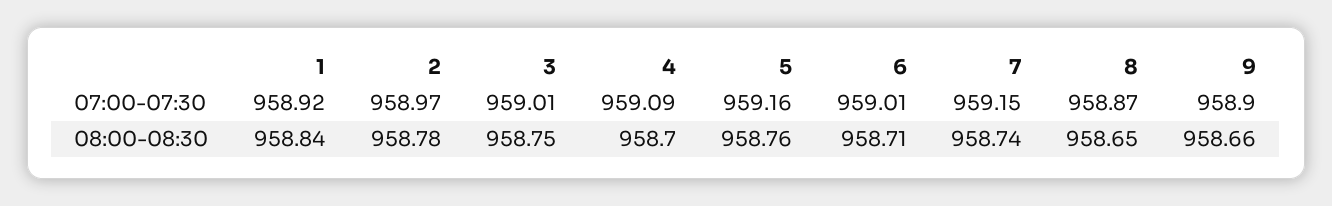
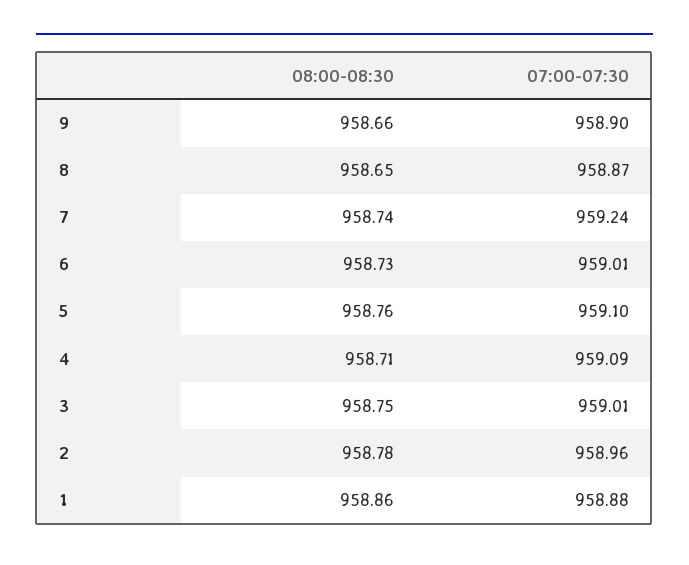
  {
    "1": {
-     "07:00-07:30": 958.92,
+     "07:00-07:30": 958.88,
-     "08:00-08:30": 958.84
+     "08:00-08:30": 958.86
    },
    "2": {
-     "07:00-07:30": 958.97,
+     "07:00-07:30": 958.96,
      "08:00-08:30": 958.78
    },
    "3": {
      "07:00-07:30": 959.01,
      "08:00-08:30": 958.75
    },
    "4": {
      "07:00-07:30": 959.09,
-     "08:00-08:30": 958.7
+     "08:00-08:30": 958.71
    },
    "5": {
-     "07:00-07:30": 959.16,
+     "07:00-07:30": 959.1,
      "08:00-08:30": 958.76
    },
    "6": {
      "07:00-07:30": 959.01,
-     "08:00-08:30": 958.71
+     "08:00-08:30": 958.73
    },
    "7": {
-     "07:00-07:30": 959.15,
+     "07:00-07:30": 959.24,
      "08:00-08:30": 958.74
    },
    "8": {
      "07:00-07:30": 958.87,
      "08:00-08:30": 958.65
    },
    "9": {
      "07:00-07:30": 958.9,
      "08:00-08:30": 958.66
    }
  }

